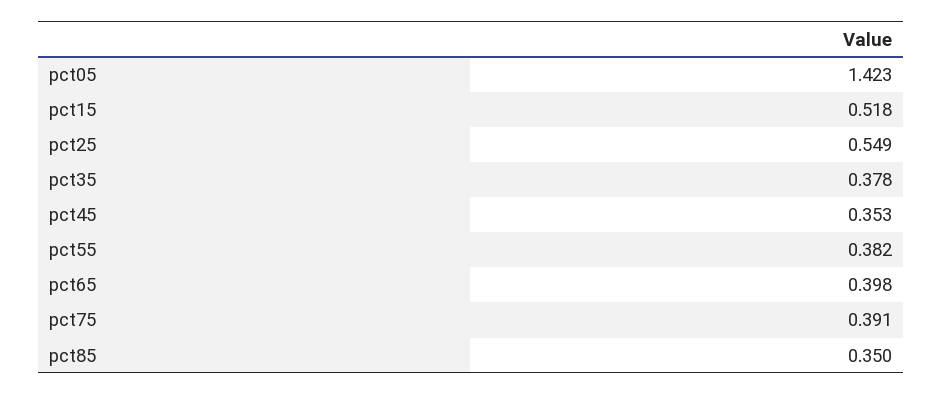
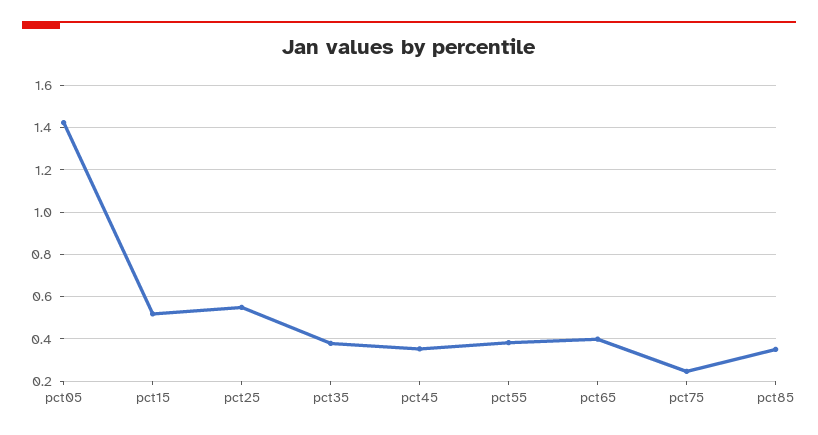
  {
    "pct05": 1.423,
    "pct15": 0.518,
    "pct25": 0.549,
    "pct35": 0.378,
    "pct45": 0.353,
    "pct55": 0.382,
    "pct65": 0.398,
-   "pct75": 0.391,
+   "pct75": 0.25,
    "pct85": 0.35
  }

